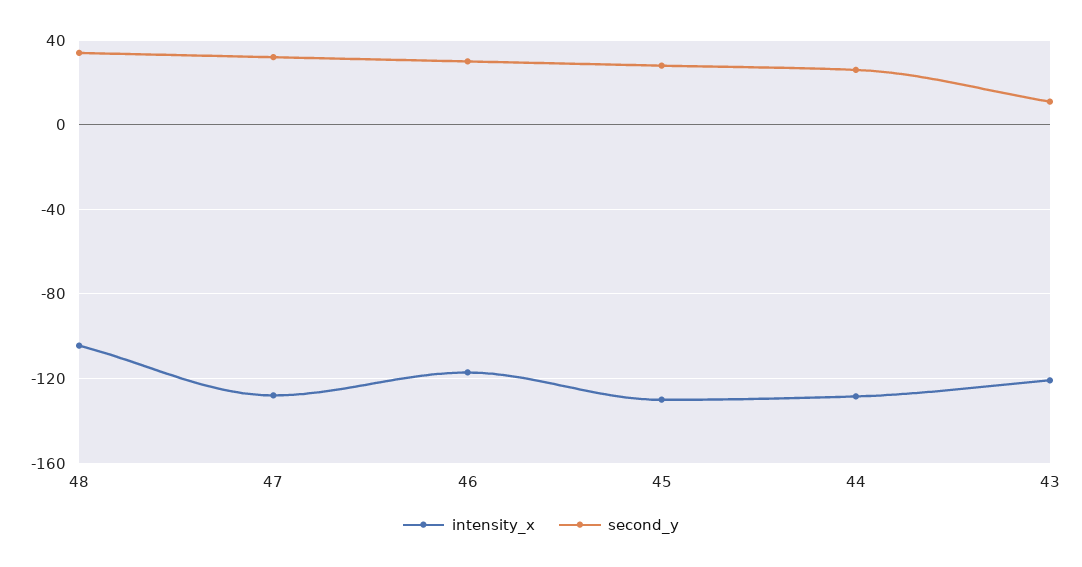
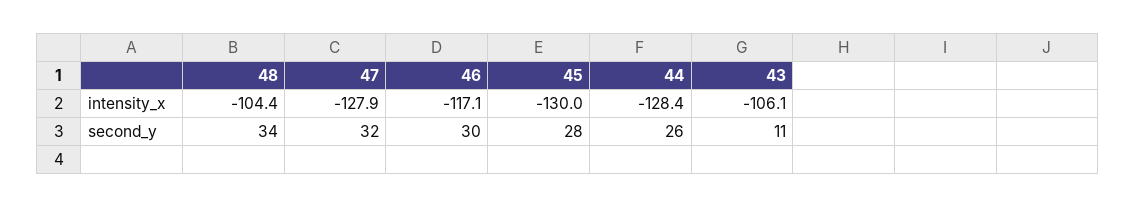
  {
    "intensity_x": {
      "48": -104.4,
      "47": -127.9,
      "46": -117.1,
      "45": -130,
      "44": -128.4,
-     "43": -120
+     "43": -106.1
    },
    "second_y": {
      "48": 34,
      "47": 32,
      "46": 30,
      "45": 28,
      "44": 26,
      "43": 11
    }
  }

